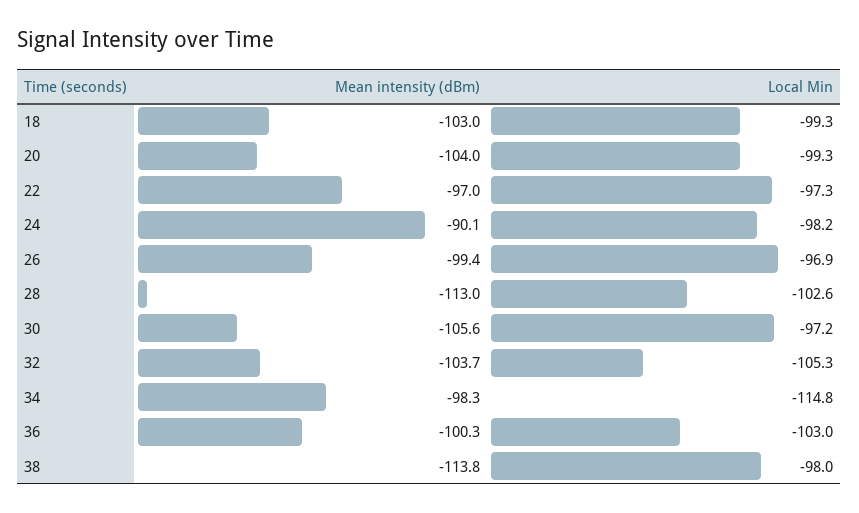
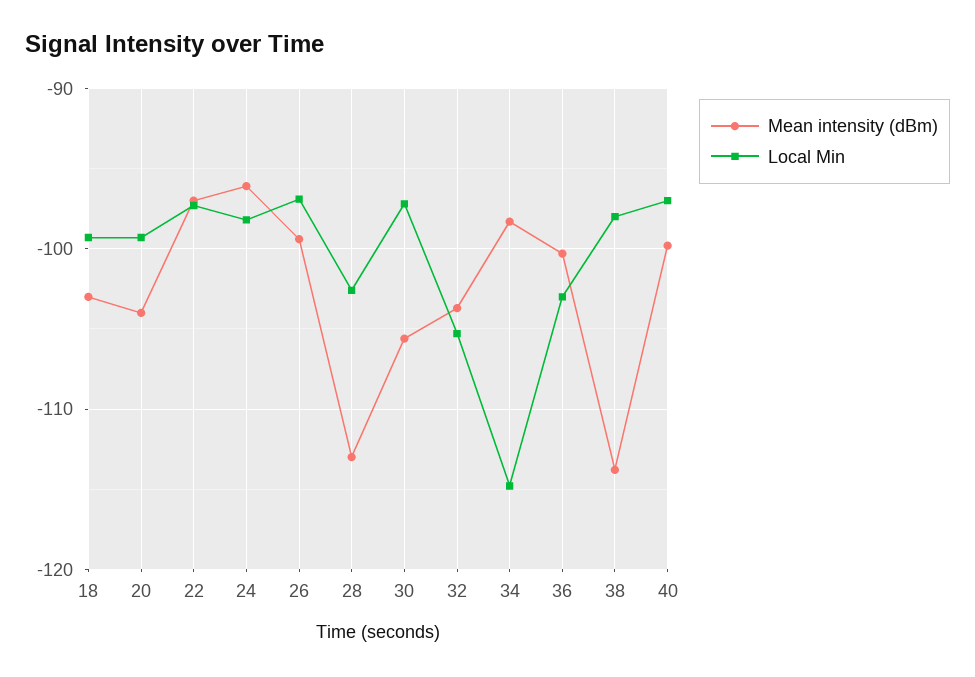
  {
    "Mean intensity (dBm)": {
      "18": -103,
      "20": -104,
      "22": -97,
-     "24": -90.1,
+     "24": -96,
      "26": -99.4,
      "28": -113,
      "30": -105.6,
      "32": -103.7,
      "34": -98.3,
      "36": -100.3,
-     "38": -113.8
+     "38": -113.8,
+     "40": -100
    },
    "Local Min": {
      "18": -99.3,
      "20": -99.3,
      "22": -97.3,
      "24": -98.2,
      "26": -96.9,
      "28": -102.6,
      "30": -97.2,
      "32": -105.3,
      "34": -114.8,
      "36": -103,
-     "38": -98
+     "38": -98,
+     "40": -97
    }
  }

